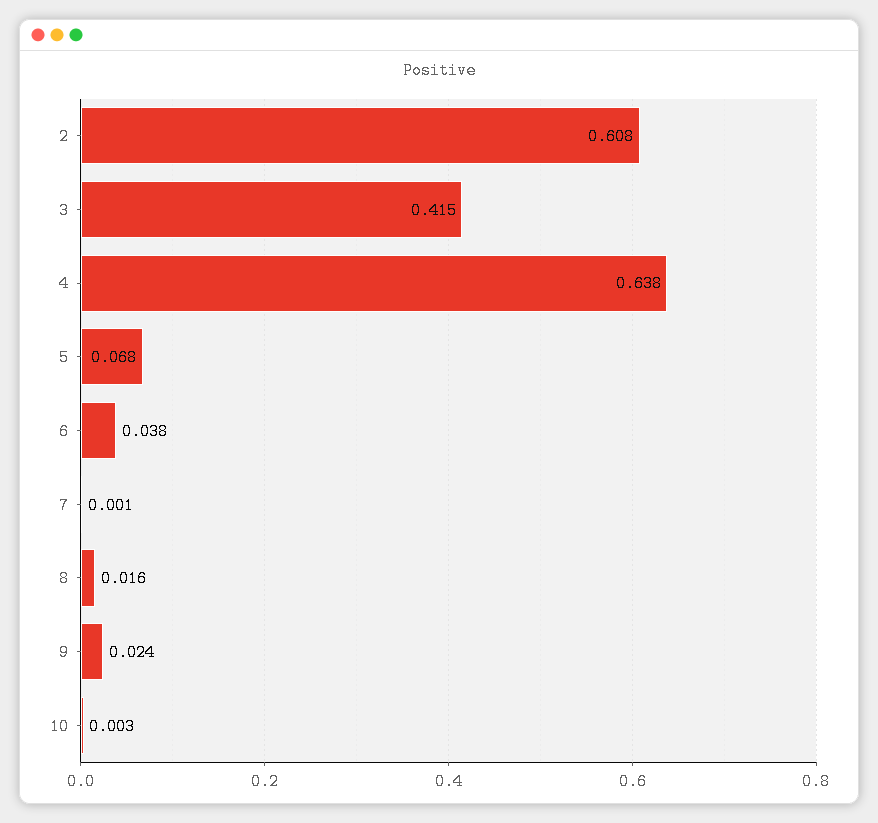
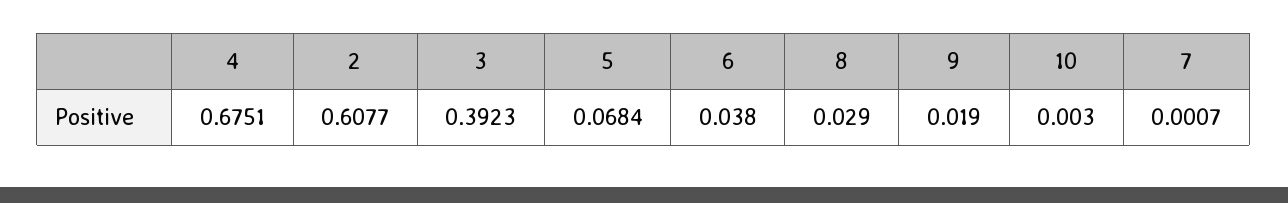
  {
    "2": 0.6077,
-   "3": 0.415,
+   "3": 0.3923,
-   "4": 0.638,
+   "4": 0.6751,
    "5": 0.0684,
    "6": 0.038,
    "7": 0.0007,
-   "8": 0.016,
+   "8": 0.029,
-   "9": 0.024,
+   "9": 0.019,
    "10": 0.003
  }

